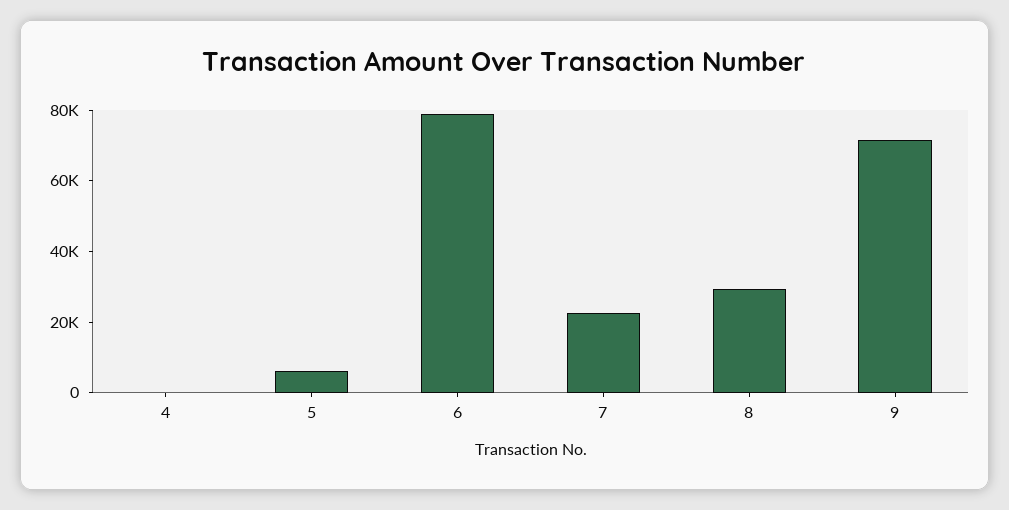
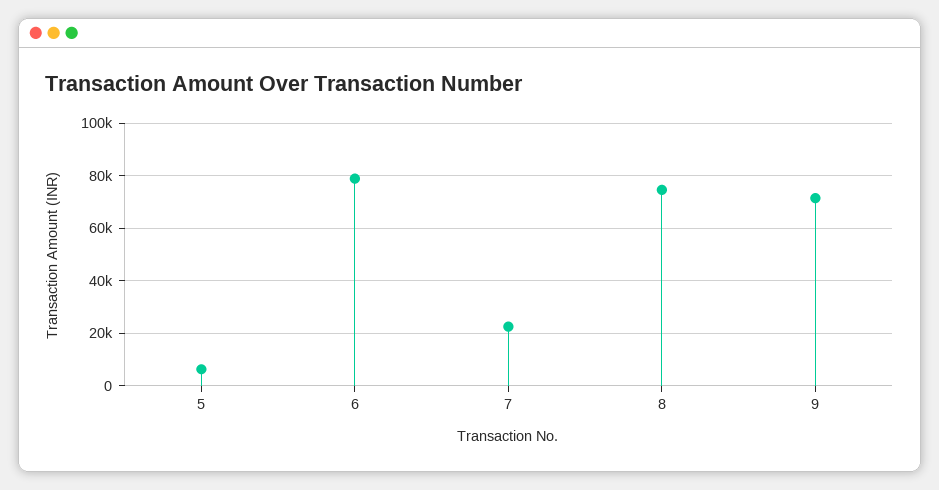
  {
-   "4": 0,
    "5": 7500,
    "6": 80000,
    "7": 22500,
-   "8": 30000,
+   "8": 75000,
    "9": 72500
  }

